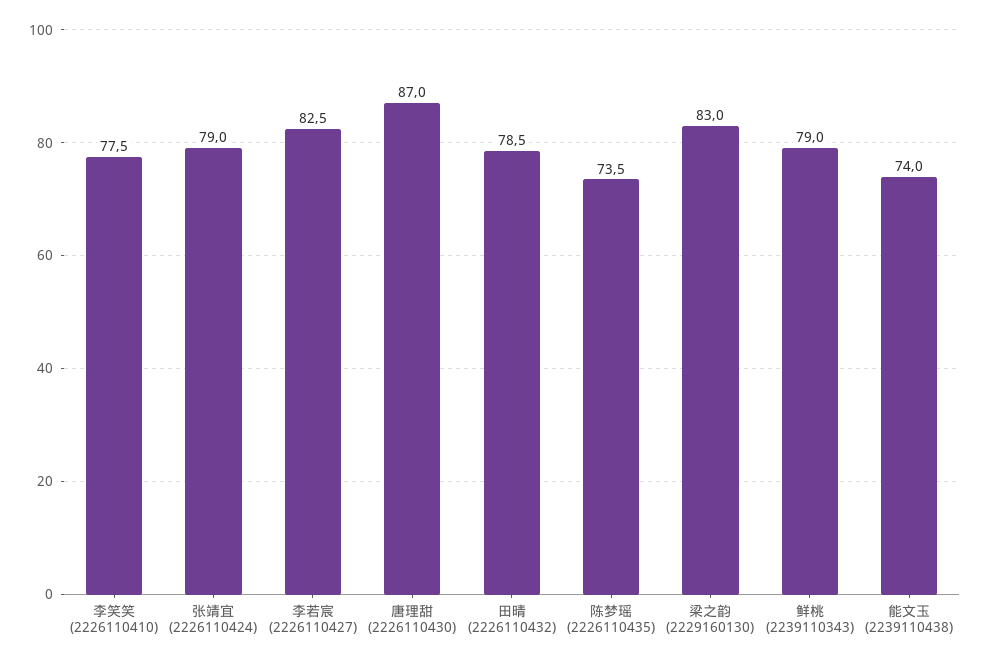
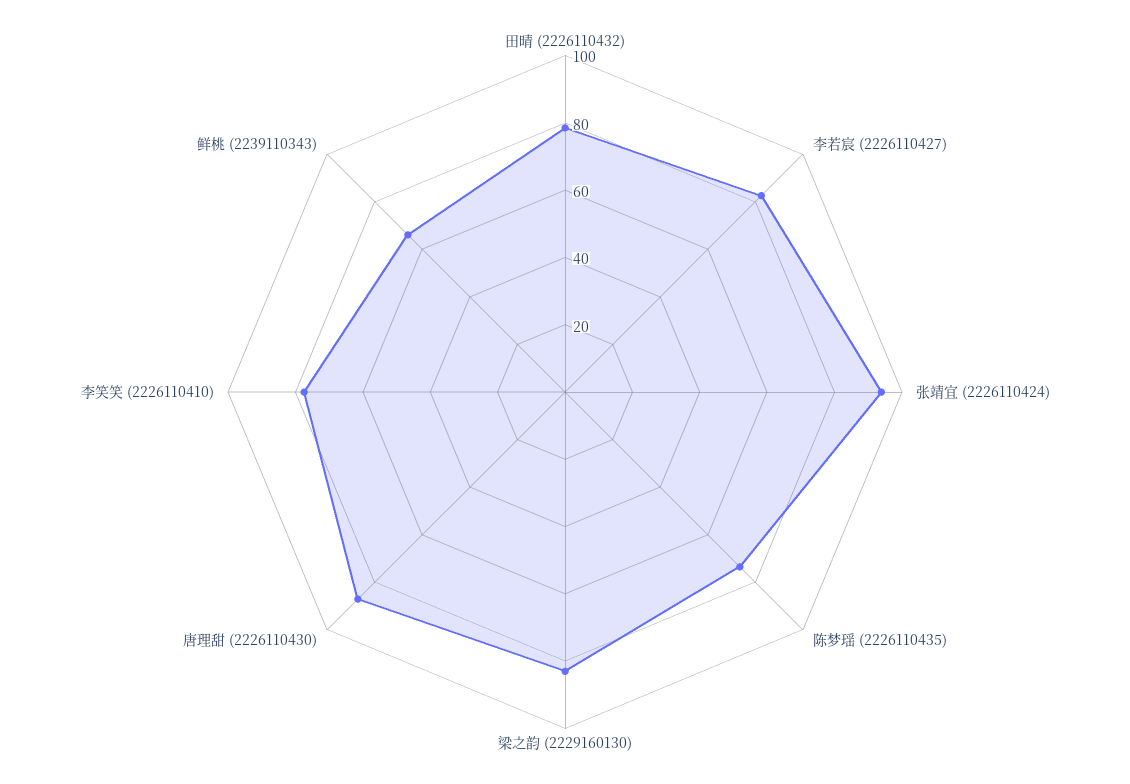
  {
    "李笑笑 (2226110410)": 77.5,
-   "张靖宜 (2226110424)": 79,
+   "张靖宜 (2226110424)": 95,
    "李若宸 (2226110427)": 82.5,
    "唐理甜 (2226110430)": 87,
    "田晴 (2226110432)": 78.5,
    "陈梦瑶 (2226110435)": 73.5,
    "梁之韵 (2229160130)": 83,
-   "鲜桃 (2239110343)": 79,
+   "鲜桃 (2239110343)": 65
-   "能文玉 (2239110438)": 74
  }

